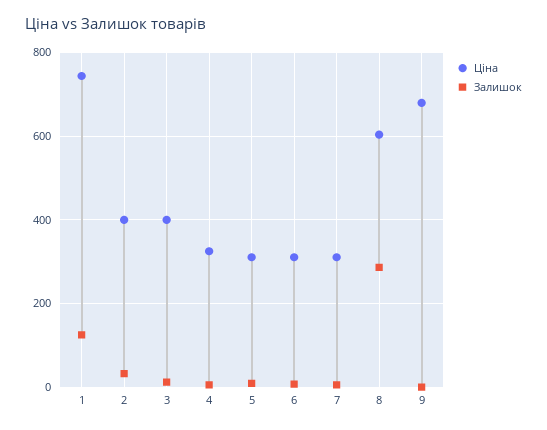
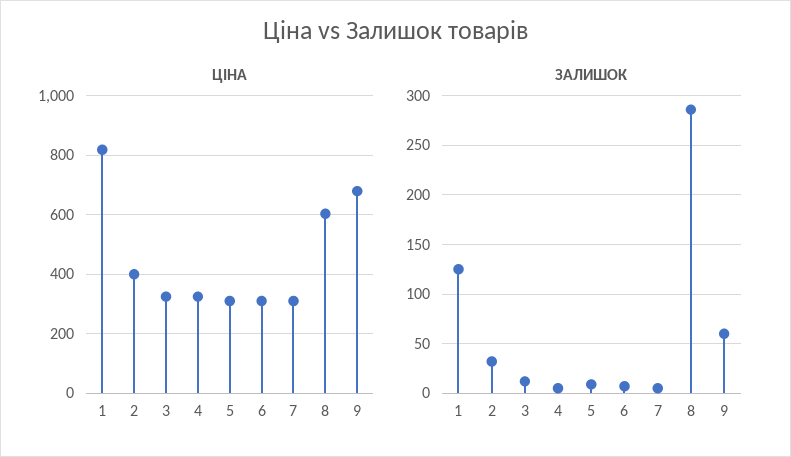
  {
    "Ціна": {
-     "1": 740,
+     "1": 825,
      "2": 400,
-     "3": 400,
+     "3": 325,
      "4": 320,
      "5": 320,
      "6": 320,
      "7": 320,
      "8": 600,
      "9": 680
    },
    "Залишок": {
      "1": 130,
      "2": 30,
      "3": 10,
      "4": 10,
      "5": 10,
      "6": 10,
      "7": 10,
      "8": 290,
-     "9": 0
+     "9": 60
    }
  }

